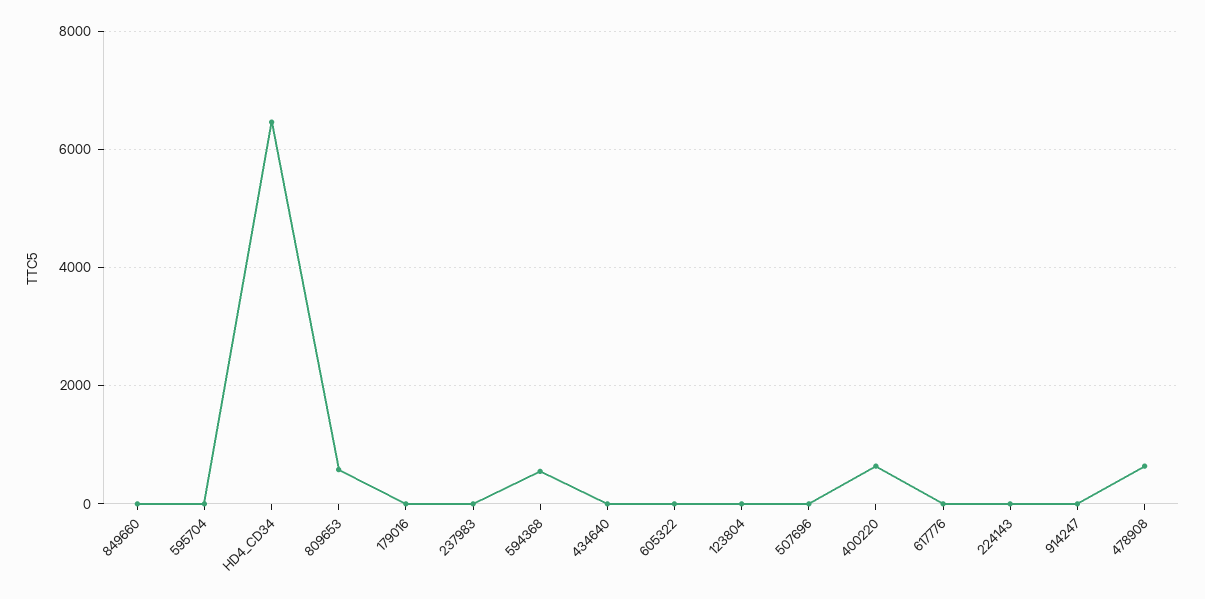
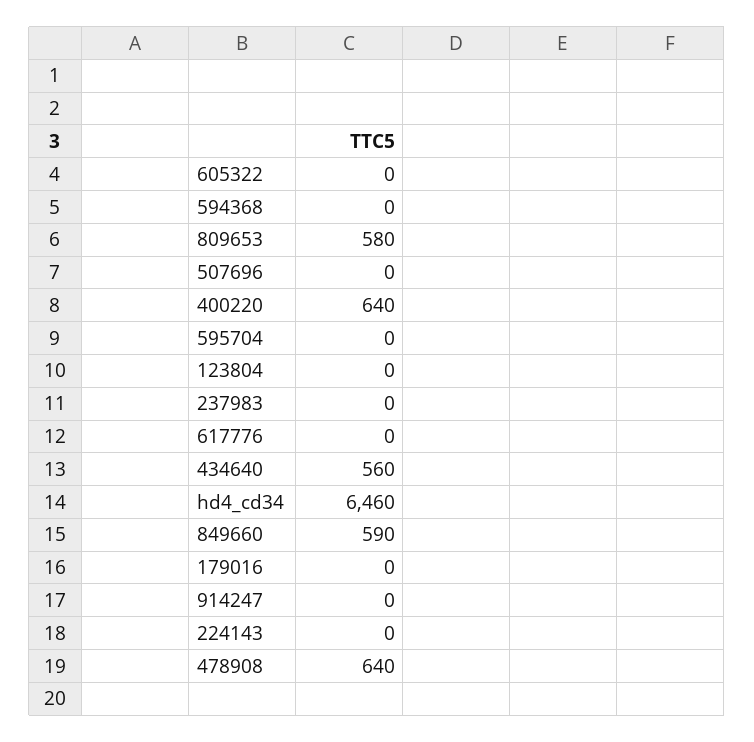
  {
-   "849660": 0,
+   "849660": 590,
    "595704": 0,
    "HD4_CD34": 6460,
    "809653": 580,
    "179016": 0,
    "237983": 0,
-   "594368": 600,
+   "594368": 0,
-   "434640": 0,
+   "434640": 560,
    "605322": 0,
    "123804": 0,
    "507696": 0,
    "400220": 640,
    "617776": 0,
    "224143": 0,
    "914247": 0,
    "478908": 640
  }

